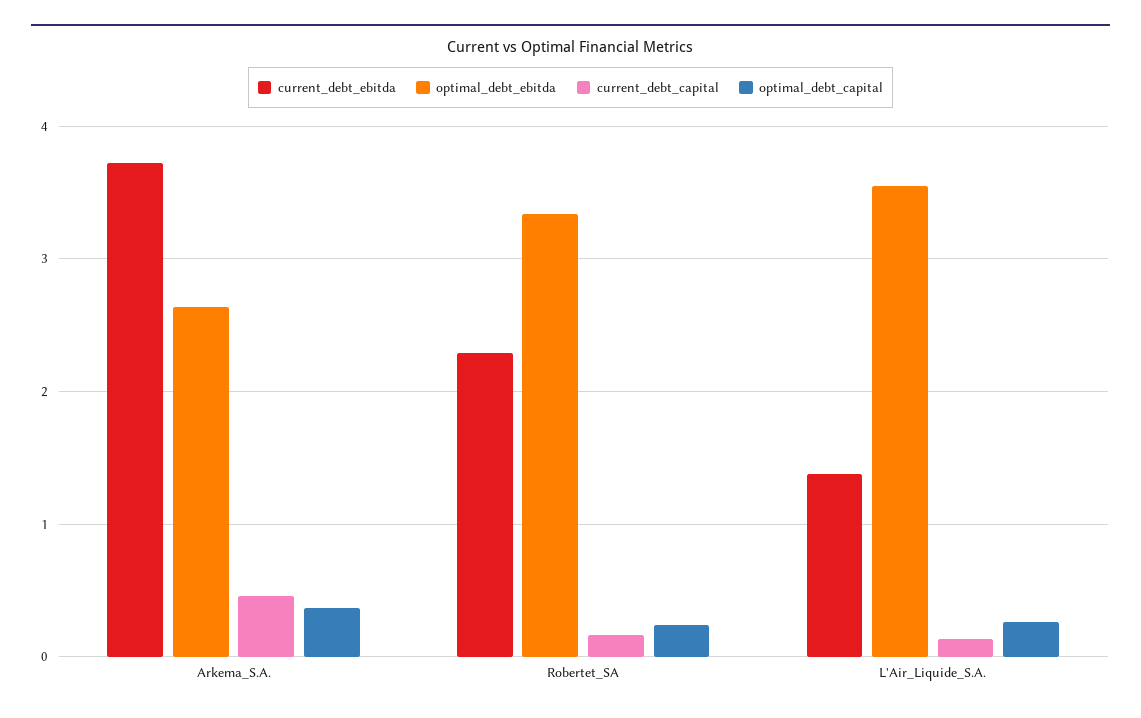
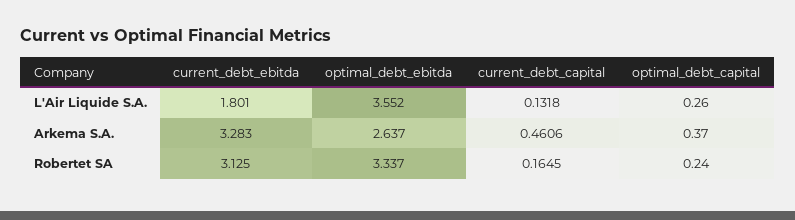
  {
    "current_debt_ebitda": {
-     "Arkema_S.A.": 3.7,
+     "Arkema_S.A.": 3.283,
-     "Robertet_SA": 2.3,
+     "Robertet_SA": 3.125,
-     "L'Air_Liquide_S.A.": 1.4
+     "L'Air_Liquide_S.A.": 1.801
    },
    "optimal_debt_ebitda": {
      "Arkema_S.A.": 2.637,
      "Robertet_SA": 3.337,
      "L'Air_Liquide_S.A.": 3.552
    },
    "current_debt_capital": {
      "Arkema_S.A.": 0.4606,
      "Robertet_SA": 0.1645,
      "L'Air_Liquide_S.A.": 0.1318
    },
    "optimal_debt_capital": {
      "Arkema_S.A.": 0.37,
      "Robertet_SA": 0.24,
      "L'Air_Liquide_S.A.": 0.26
    }
  }

